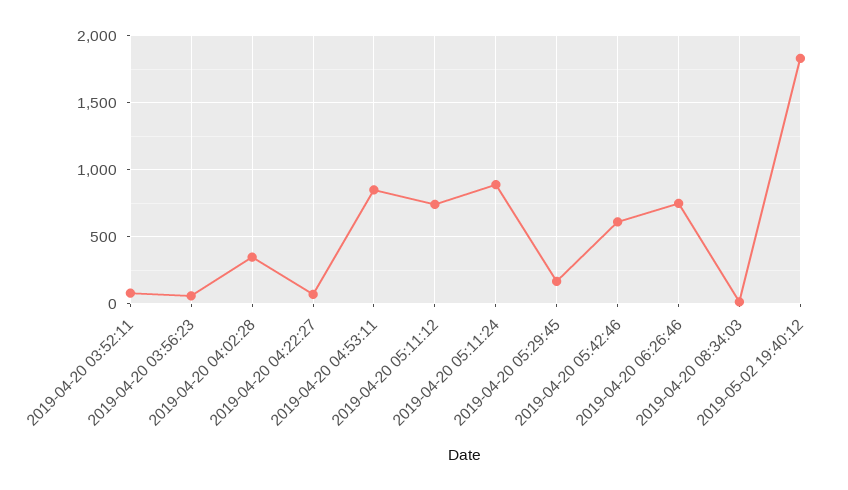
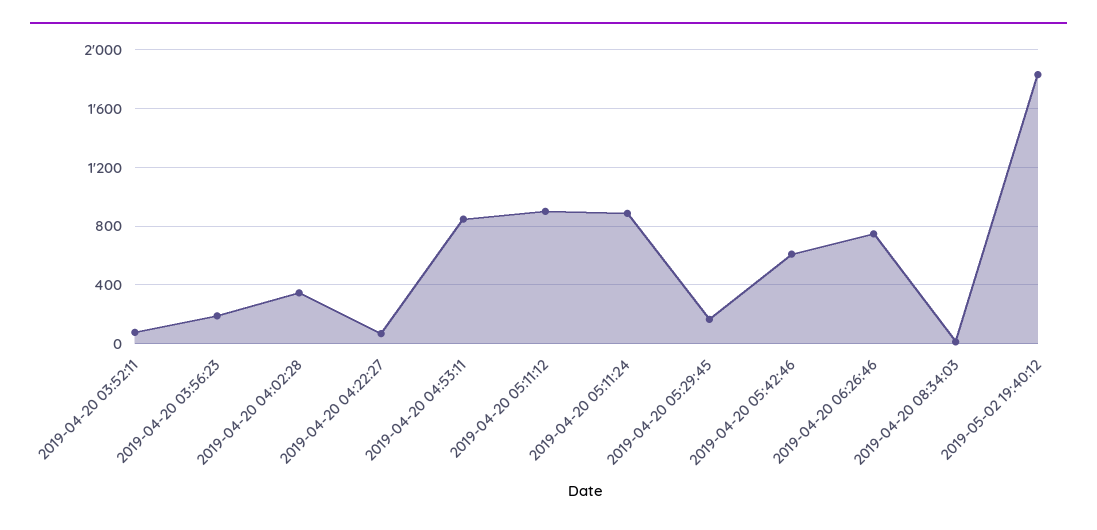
  {
    "2019-04-20 03:52:11": 100,
-   "2019-04-20 03:56:23": 50,
+   "2019-04-20 03:56:23": 200,
    "2019-04-20 04:02:28": 350,
    "2019-04-20 04:22:27": 50,
    "2019-04-20 04:53:11": 850,
-   "2019-04-20 05:11:12": 750,
+   "2019-04-20 05:11:12": 900,
    "2019-04-20 05:11:24": 900,
    "2019-04-20 05:29:45": 150,
    "2019-04-20 05:42:46": 600,
    "2019-04-20 06:26:46": 750,
    "2019-04-20 08:34:03": 0,
    "2019-05-02 19:40:12": 1850
  }

